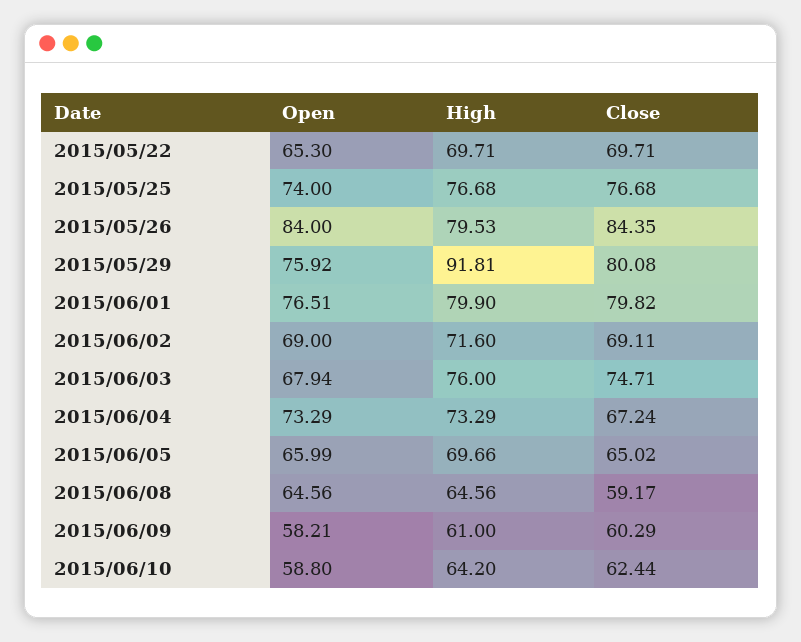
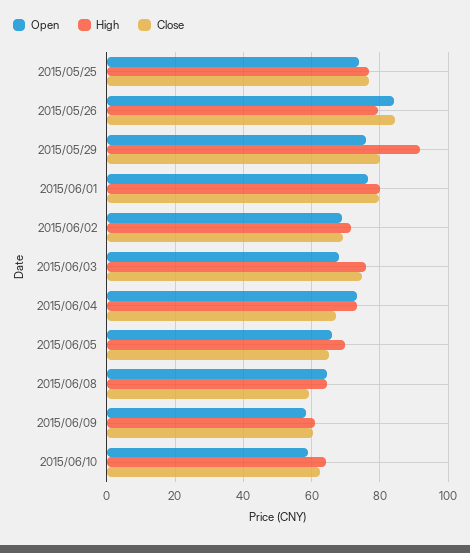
  {
    "Open": {
-     "2015/05/22": 65.3,
      "2015/05/25": 74,
      "2015/05/26": 84,
      "2015/05/29": 75.92,
      "2015/06/01": 76.51,
      "2015/06/02": 69,
      "2015/06/03": 67.94,
      "2015/06/04": 73.29,
      "2015/06/05": 65.99,
      "2015/06/08": 64.56,
      "2015/06/09": 58.21,
      "2015/06/10": 58.8
    },
    "High": {
-     "2015/05/22": 69.71,
      "2015/05/25": 76.68,
      "2015/05/26": 79.53,
      "2015/05/29": 91.81,
      "2015/06/01": 79.9,
      "2015/06/02": 71.6,
      "2015/06/03": 76,
      "2015/06/04": 73.29,
      "2015/06/05": 69.66,
      "2015/06/08": 64.56,
      "2015/06/09": 61,
      "2015/06/10": 64.2
    },
    "Close": {
-     "2015/05/22": 69.71,
      "2015/05/25": 76.68,
      "2015/05/26": 84.35,
      "2015/05/29": 80.08,
      "2015/06/01": 79.82,
      "2015/06/02": 69.11,
      "2015/06/03": 74.71,
      "2015/06/04": 67.24,
      "2015/06/05": 65.02,
      "2015/06/08": 59.17,
      "2015/06/09": 60.29,
      "2015/06/10": 62.44
    }
  }

